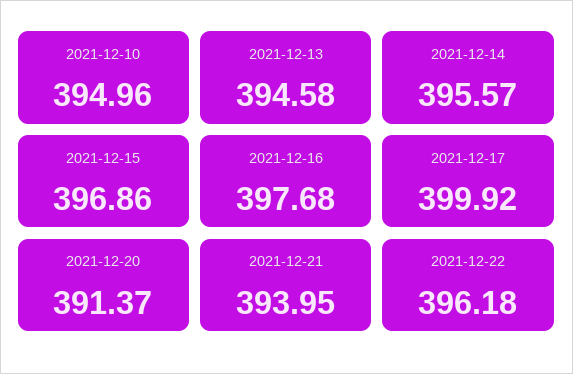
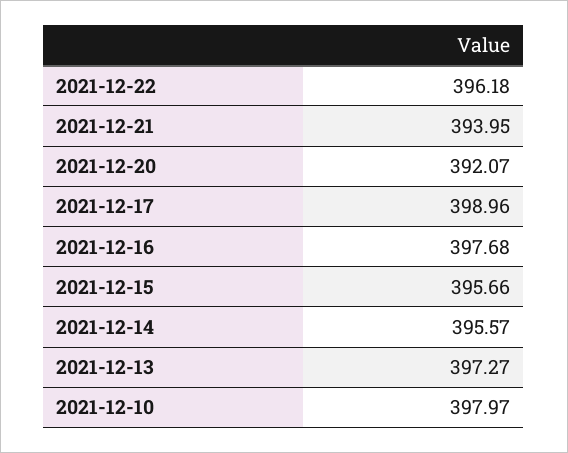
  {
-   "2021-12-10": 394.96,
+   "2021-12-10": 397.97,
-   "2021-12-13": 394.58,
+   "2021-12-13": 397.27,
    "2021-12-14": 395.57,
-   "2021-12-15": 396.86,
+   "2021-12-15": 395.66,
    "2021-12-16": 397.68,
-   "2021-12-17": 399.92,
+   "2021-12-17": 398.96,
-   "2021-12-20": 391.37,
+   "2021-12-20": 392.07,
    "2021-12-21": 393.95,
    "2021-12-22": 396.18
  }

